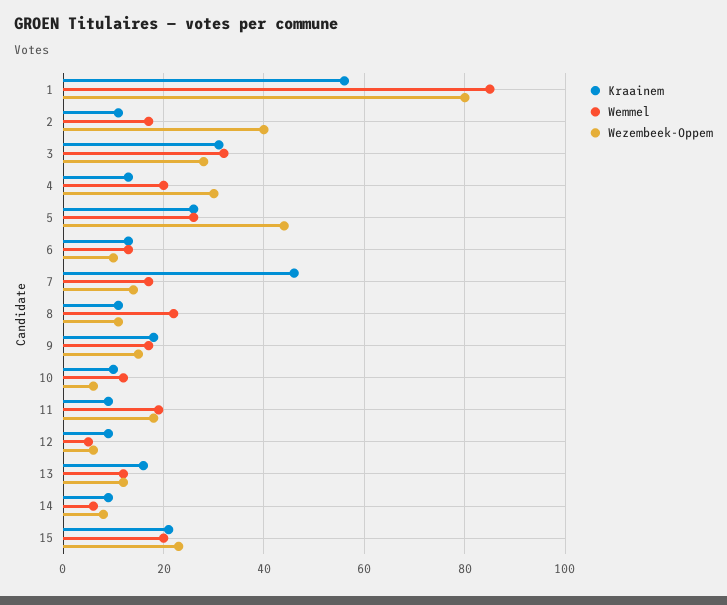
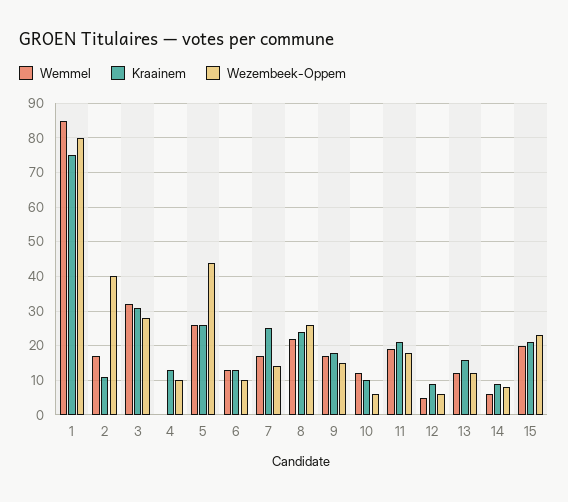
  {
    "Kraainem": {
-     "1": 55,
+     "1": 75,
      "2": 10,
      "3": 30,
      "4": 15,
      "5": 25,
      "6": 15,
-     "7": 45,
+     "7": 25,
-     "8": 10,
+     "8": 25,
      "9": 20,
      "10": 10,
-     "11": 10,
+     "11": 20,
      "12": 10,
      "13": 15,
      "14": 10,
      "15": 20
    },
    "Wemmel": {
      "1": 85,
      "2": 15,
      "3": 30,
-     "4": 20,
+     "4": 0,
      "5": 25,
      "6": 15,
      "7": 15,
      "8": 20,
      "9": 15,
      "10": 10,
      "11": 20,
      "12": 5,
      "13": 10,
      "14": 5,
      "15": 20
    },
    "Wezembeek-Oppem": {
      "1": 80,
      "2": 40,
      "3": 30,
-     "4": 30,
+     "4": 10,
      "5": 45,
      "6": 10,
      "7": 15,
-     "8": 10,
+     "8": 25,
      "9": 15,
      "10": 5,
      "11": 20,
      "12": 5,
      "13": 10,
      "14": 10,
      "15": 25
    }
  }

